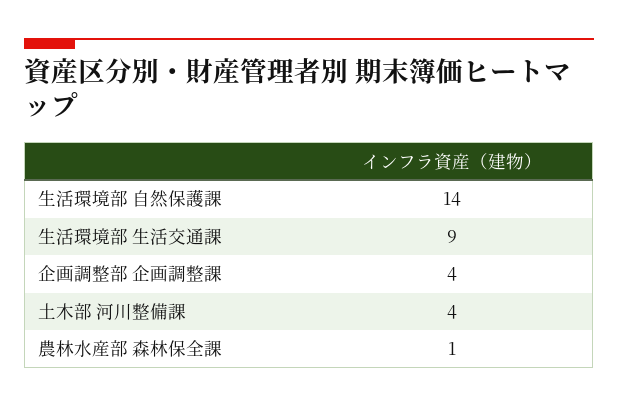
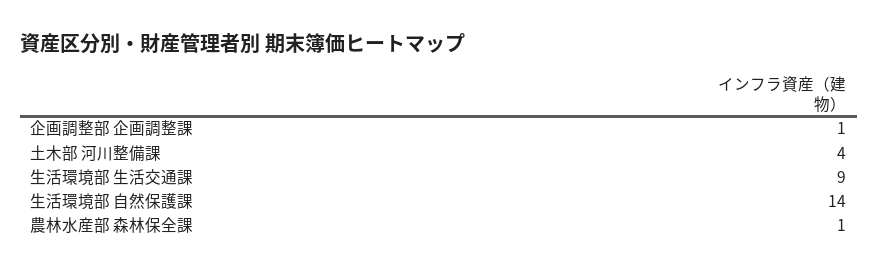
  {
    "生活環境部 自然保護課": 14,
    "生活環境部 生活交通課": 9,
-   "企画調整部 企画調整課": 4,
+   "企画調整部 企画調整課": 1,
    "土木部 河川整備課": 4,
    "農林水産部 森林保全課": 1
  }

